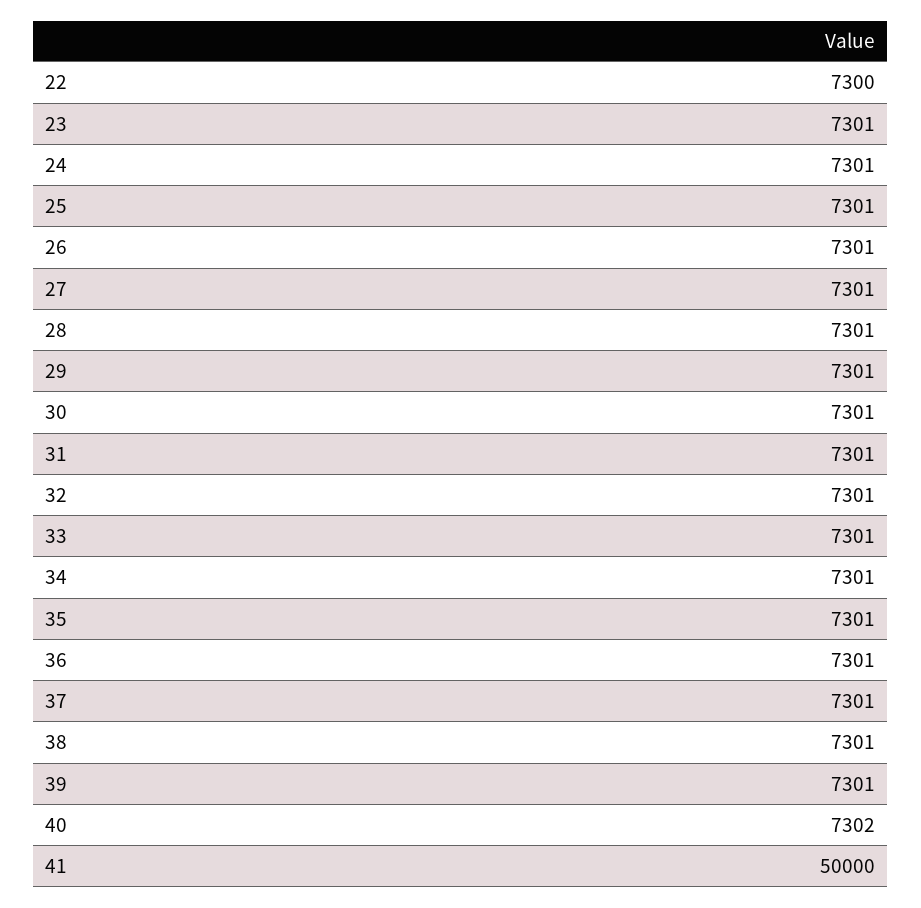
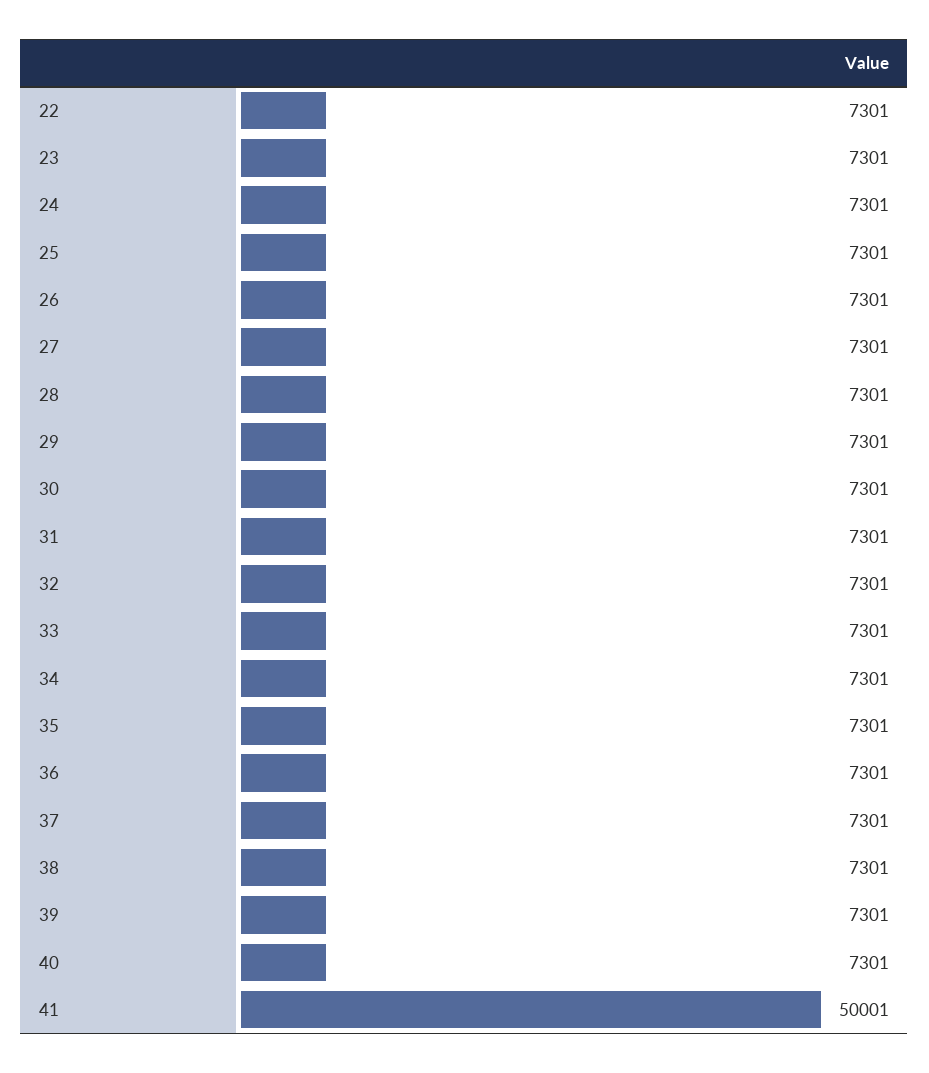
  {
-   "22": 7300,
+   "22": 7301,
    "23": 7301,
    "24": 7301,
    "25": 7301,
    "26": 7301,
    "27": 7301,
    "28": 7301,
    "29": 7301,
    "30": 7301,
    "31": 7301,
    "32": 7301,
    "33": 7301,
    "34": 7301,
    "35": 7301,
    "36": 7301,
    "37": 7301,
    "38": 7301,
    "39": 7301,
-   "40": 7302,
+   "40": 7301,
-   "41": 50000
+   "41": 50001
  }

